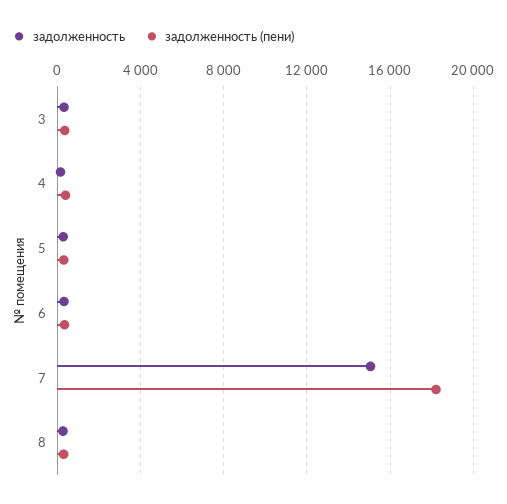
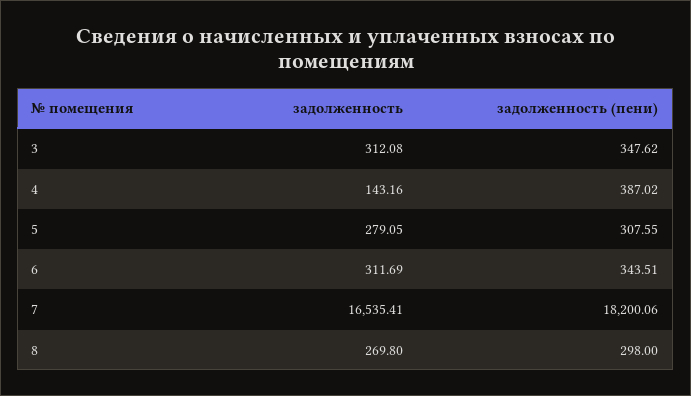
  {
    "задолженность": {
      "3": 312.08,
      "4": 143.16,
      "5": 279.05,
      "6": 311.69,
-     "7": 15000,
+     "7": 16535.41,
      "8": 269.8
    },
    "задолженность (пени)": {
      "3": 347.62,
      "4": 387.02,
      "5": 307.55,
      "6": 343.51,
      "7": 18200.06,
      "8": 298
    }
  }

